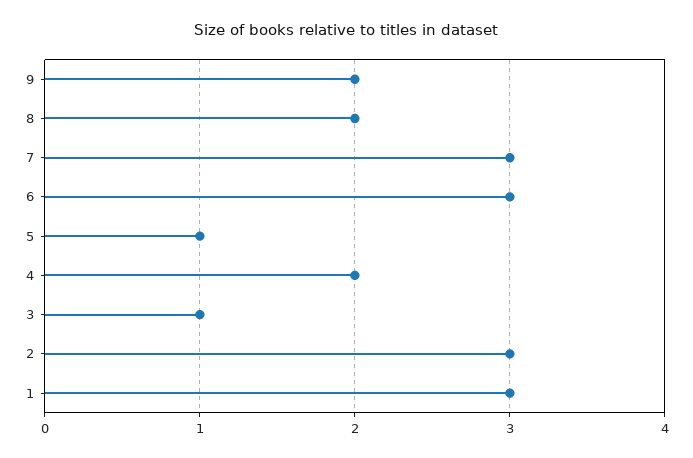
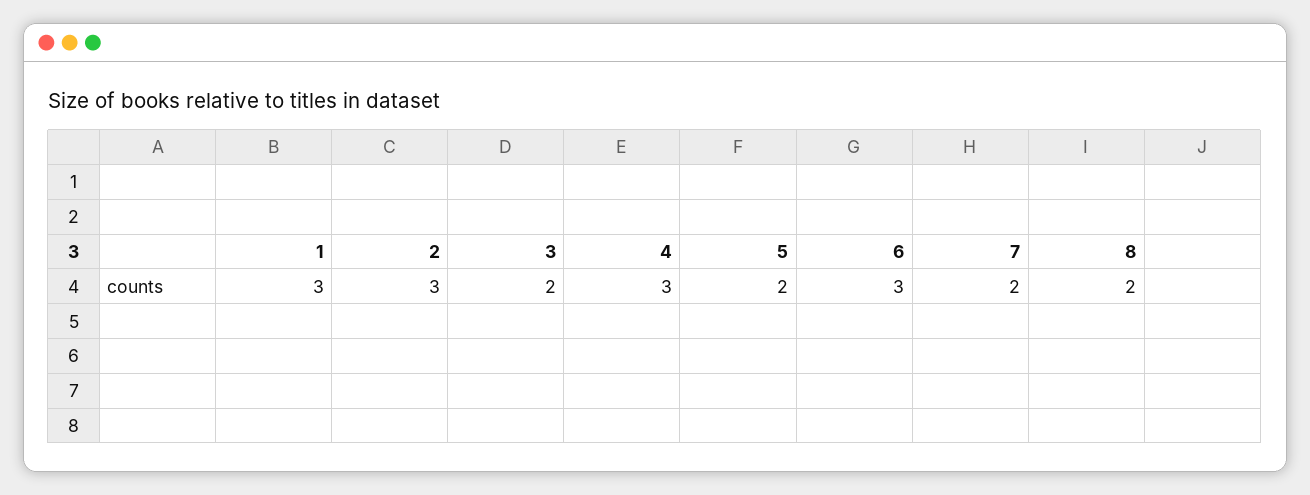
  {
-   "9": 2,
    "8": 2,
-   "7": 3,
+   "7": 2,
    "6": 3,
-   "5": 1,
+   "5": 2,
-   "4": 2,
+   "4": 3,
-   "3": 1,
+   "3": 2,
    "2": 3,
    "1": 3
  }

